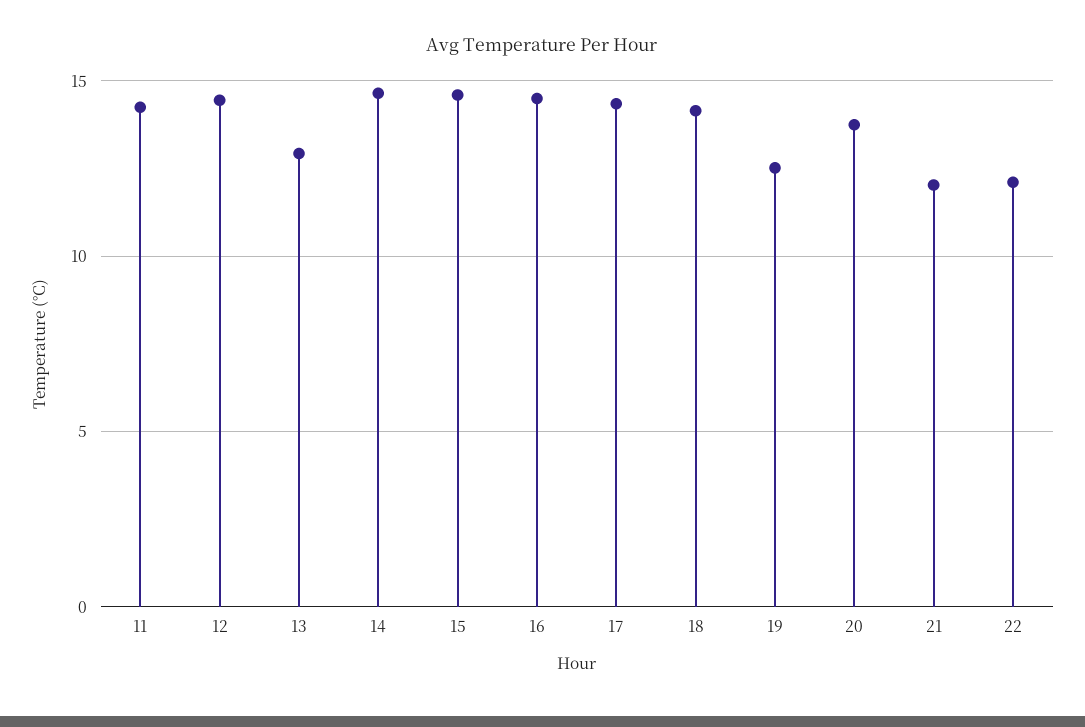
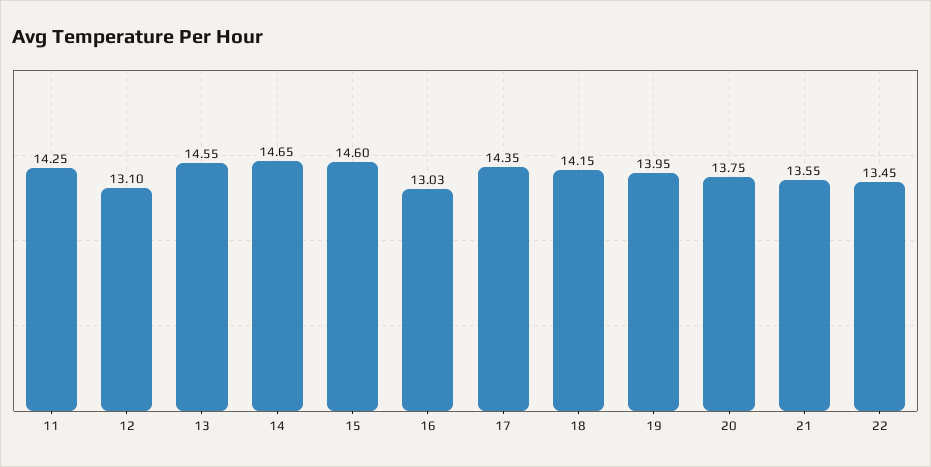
  {
    "11": 14.25,
-   "12": 14.5,
+   "12": 13.1,
-   "13": 13,
+   "13": 14.55,
    "14": 14.65,
    "15": 14.6,
-   "16": 14.5,
+   "16": 13.03,
    "17": 14.35,
    "18": 14.15,
-   "19": 12.5,
+   "19": 13.95,
    "20": 13.75,
-   "21": 12,
+   "21": 13.55,
-   "22": 12
+   "22": 13.45
  }

